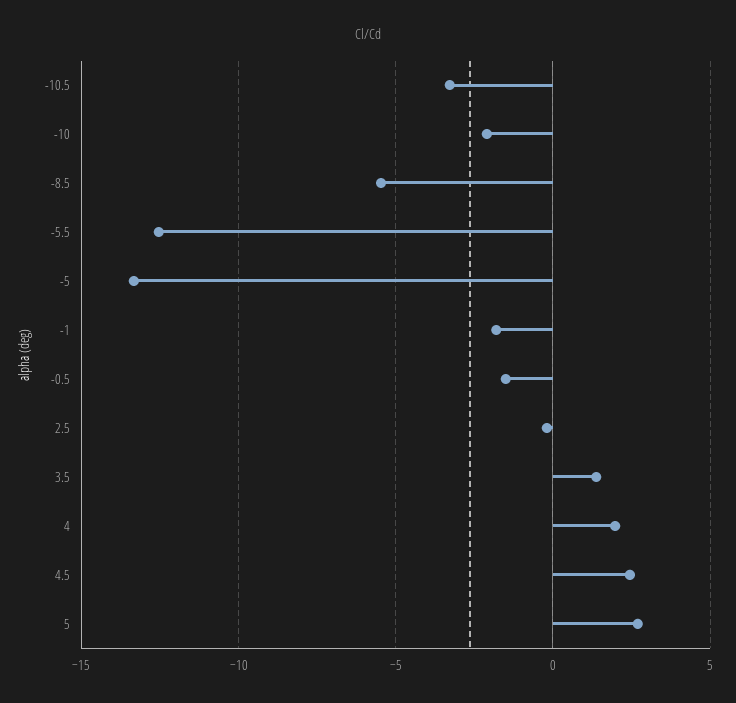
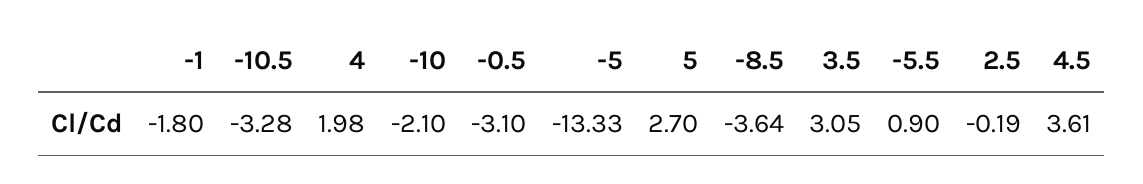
  {
    "-10.5": -3.28,
    "-10": -2.1,
-   "-8.5": -5.5,
+   "-8.5": -3.64,
-   "-5.5": -12.5,
+   "-5.5": 0.9,
    "-5": -13.33,
    "-1": -1.8,
-   "-0.5": -1.5,
+   "-0.5": -3.1,
    "2.5": -0.19,
-   "3.5": 1.5,
+   "3.5": 3.05,
    "4": 1.98,
-   "4.5": 2.5,
+   "4.5": 3.61,
    "5": 2.7
  }

